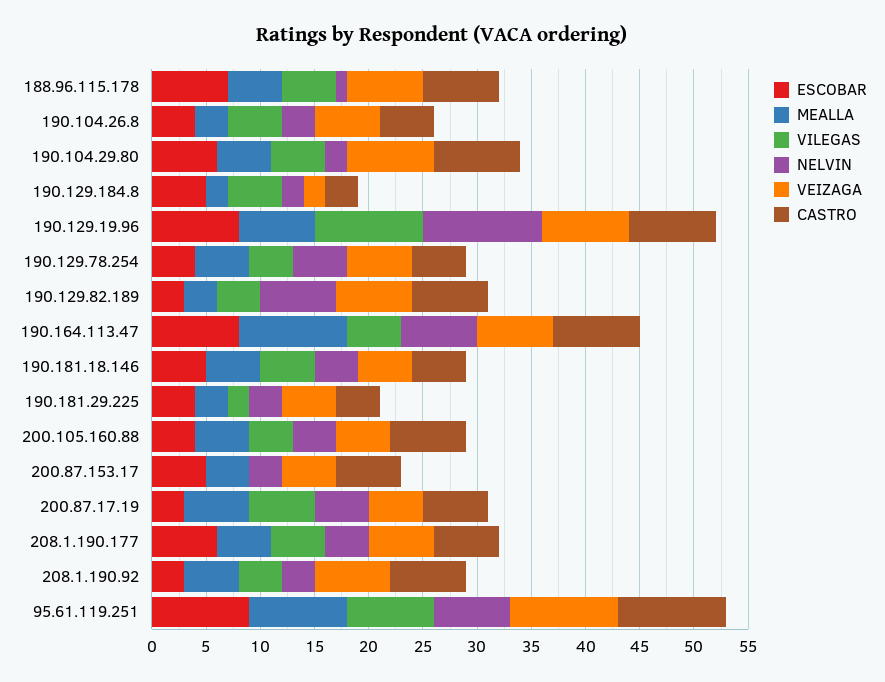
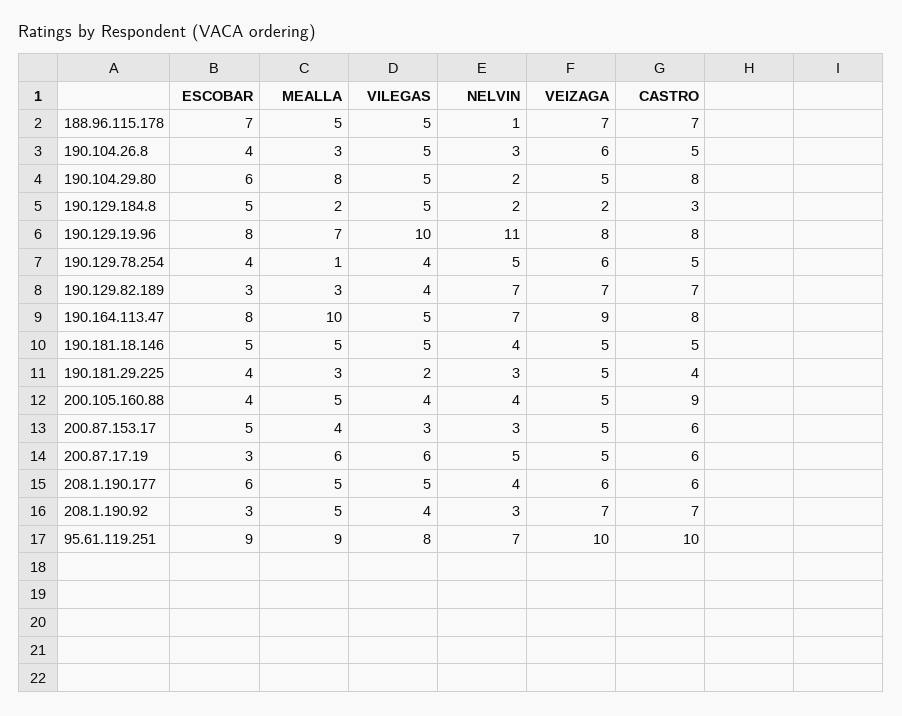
  {
    "ESCOBAR": {
      "188.96.115.178": 7,
      "190.104.26.8": 4,
      "190.104.29.80": 6,
      "190.129.184.8": 5,
      "190.129.19.96": 8,
      "190.129.78.254": 4,
      "190.129.82.189": 3,
      "190.164.113.47": 8,
      "190.181.18.146": 5,
      "190.181.29.225": 4,
      "200.105.160.88": 4,
      "200.87.153.17": 5,
      "200.87.17.19": 3,
      "208.1.190.177": 6,
      "208.1.190.92": 3,
      "95.61.119.251": 9
    },
    "MEALLA": {
      "188.96.115.178": 5,
      "190.104.26.8": 3,
-     "190.104.29.80": 5,
+     "190.104.29.80": 8,
      "190.129.184.8": 2,
      "190.129.19.96": 7,
-     "190.129.78.254": 5,
+     "190.129.78.254": 1,
      "190.129.82.189": 3,
      "190.164.113.47": 10,
      "190.181.18.146": 5,
      "190.181.29.225": 3,
      "200.105.160.88": 5,
      "200.87.153.17": 4,
      "200.87.17.19": 6,
      "208.1.190.177": 5,
      "208.1.190.92": 5,
      "95.61.119.251": 9
    },
    "VILEGAS": {
      "188.96.115.178": 5,
      "190.104.26.8": 5,
      "190.104.29.80": 5,
      "190.129.184.8": 5,
      "190.129.19.96": 10,
      "190.129.78.254": 4,
      "190.129.82.189": 4,
      "190.164.113.47": 5,
      "190.181.18.146": 5,
      "190.181.29.225": 2,
      "200.105.160.88": 4,
-     "200.87.153.17": 0,
+     "200.87.153.17": 3,
      "200.87.17.19": 6,
      "208.1.190.177": 5,
      "208.1.190.92": 4,
      "95.61.119.251": 8
    },
    "NELVIN": {
      "188.96.115.178": 1,
      "190.104.26.8": 3,
      "190.104.29.80": 2,
      "190.129.184.8": 2,
      "190.129.19.96": 11,
      "190.129.78.254": 5,
      "190.129.82.189": 7,
      "190.164.113.47": 7,
      "190.181.18.146": 4,
      "190.181.29.225": 3,
      "200.105.160.88": 4,
      "200.87.153.17": 3,
      "200.87.17.19": 5,
      "208.1.190.177": 4,
      "208.1.190.92": 3,
      "95.61.119.251": 7
    },
    "VEIZAGA": {
      "188.96.115.178": 7,
      "190.104.26.8": 6,
-     "190.104.29.80": 8,
+     "190.104.29.80": 5,
      "190.129.184.8": 2,
      "190.129.19.96": 8,
      "190.129.78.254": 6,
      "190.129.82.189": 7,
-     "190.164.113.47": 7,
+     "190.164.113.47": 9,
      "190.181.18.146": 5,
      "190.181.29.225": 5,
      "200.105.160.88": 5,
      "200.87.153.17": 5,
      "200.87.17.19": 5,
      "208.1.190.177": 6,
      "208.1.190.92": 7,
      "95.61.119.251": 10
    },
    "CASTRO": {
      "188.96.115.178": 7,
      "190.104.26.8": 5,
      "190.104.29.80": 8,
      "190.129.184.8": 3,
      "190.129.19.96": 8,
      "190.129.78.254": 5,
      "190.129.82.189": 7,
      "190.164.113.47": 8,
      "190.181.18.146": 5,
      "190.181.29.225": 4,
-     "200.105.160.88": 7,
+     "200.105.160.88": 9,
      "200.87.153.17": 6,
      "200.87.17.19": 6,
      "208.1.190.177": 6,
      "208.1.190.92": 7,
      "95.61.119.251": 10
    }
  }

